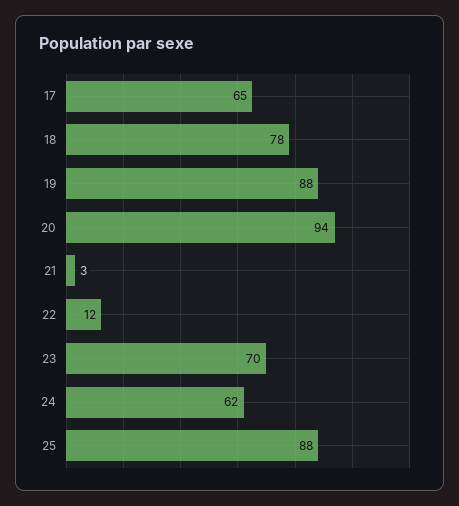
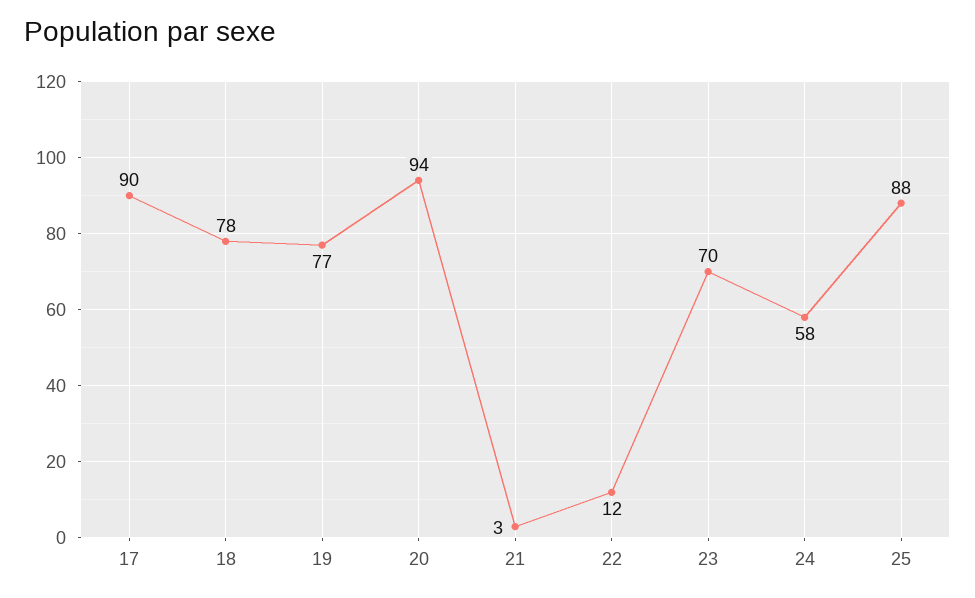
  {
-   "17": 65,
+   "17": 90,
    "18": 78,
-   "19": 88,
+   "19": 77,
    "20": 94,
    "21": 3,
    "22": 12,
    "23": 70,
-   "24": 62,
+   "24": 58,
    "25": 88
  }

